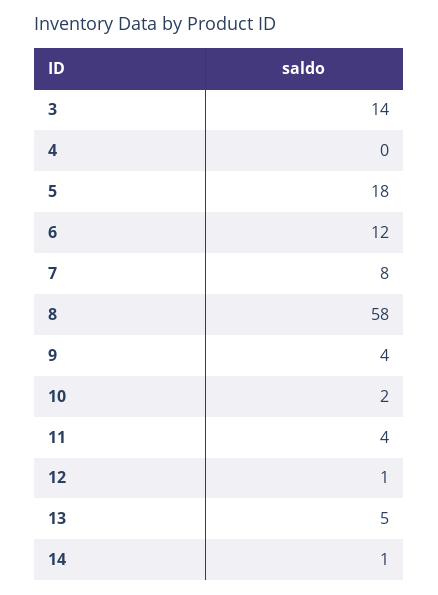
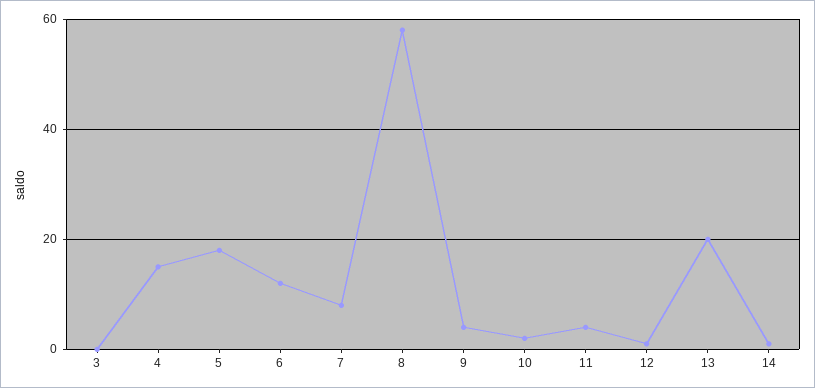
  {
-   "3": 14,
+   "3": 0,
-   "4": 0,
+   "4": 15,
    "5": 18,
    "6": 12,
    "7": 8,
    "8": 58,
    "9": 4,
    "10": 2,
    "11": 4,
    "12": 1,
-   "13": 5,
+   "13": 20,
    "14": 1
  }

